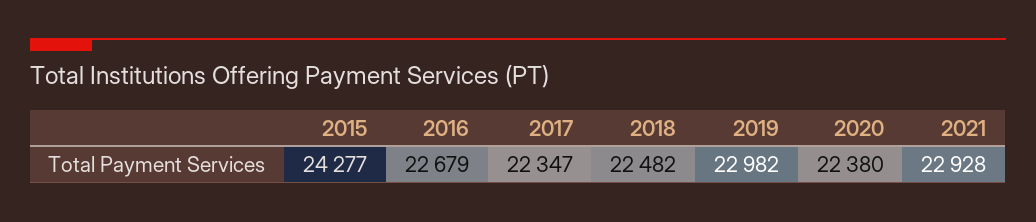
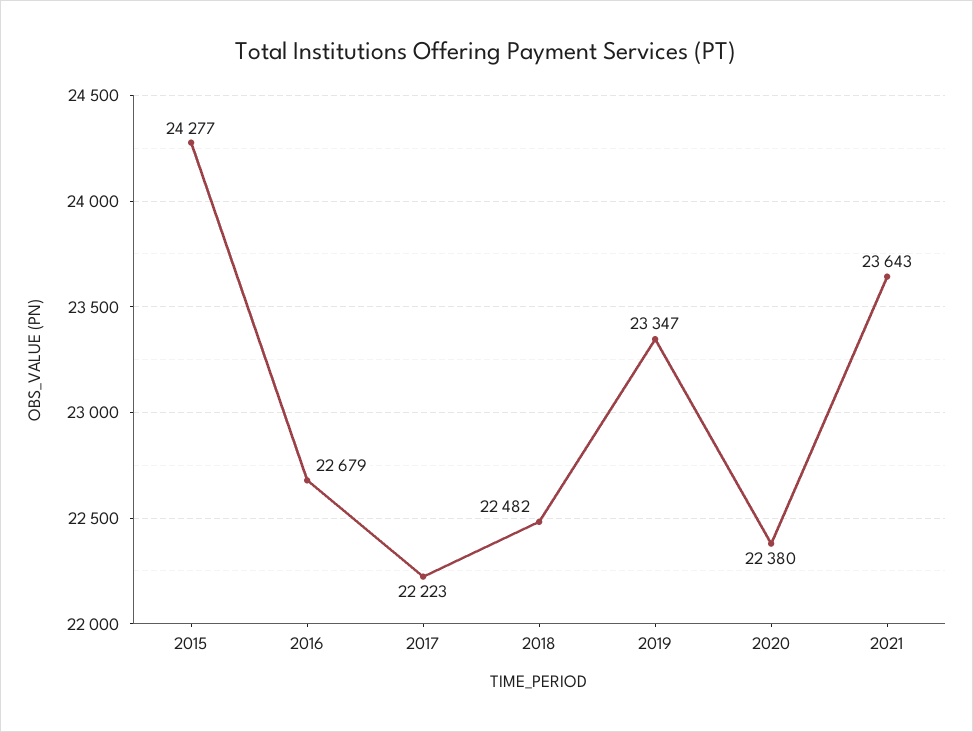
  {
    "2015": 24277,
    "2016": 22679,
-   "2017": 22347,
+   "2017": 22223,
    "2018": 22482,
-   "2019": 22982,
+   "2019": 23347,
    "2020": 22380,
-   "2021": 22928
+   "2021": 23643
  }

